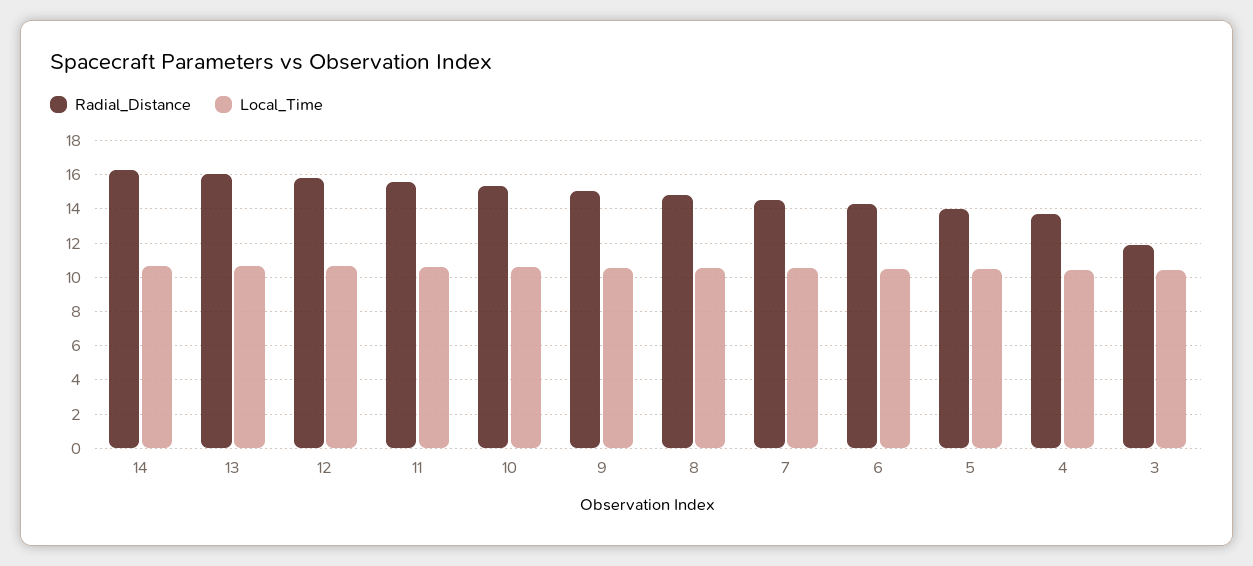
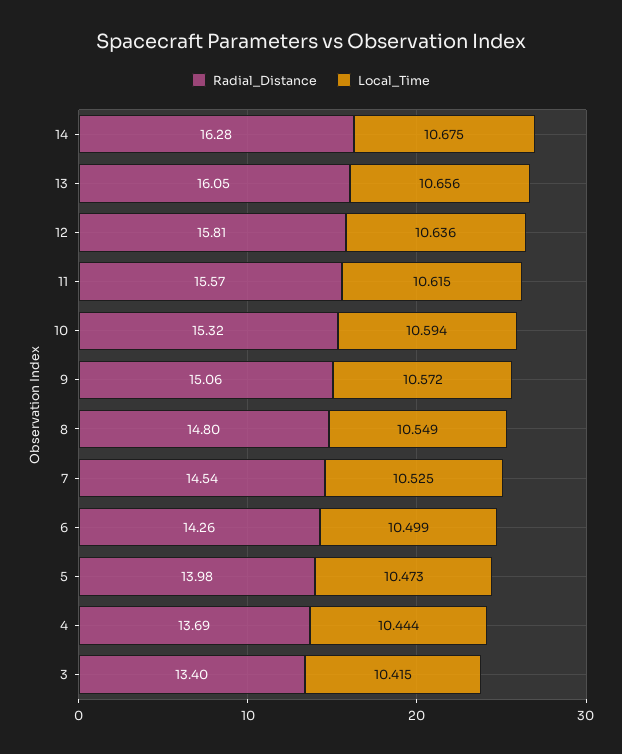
  {
    "Radial_Distance": {
      "14": 16.28,
      "13": 16.05,
      "12": 15.81,
      "11": 15.57,
      "10": 15.32,
      "9": 15.06,
      "8": 14.8,
      "7": 14.54,
      "6": 14.26,
      "5": 13.98,
      "4": 13.69,
-     "3": 12
+     "3": 13.4
    },
    "Local_Time": {
      "14": 10.675,
      "13": 10.656,
      "12": 10.636,
      "11": 10.615,
      "10": 10.594,
      "9": 10.572,
      "8": 10.549,
      "7": 10.525,
      "6": 10.499,
      "5": 10.473,
      "4": 10.444,
      "3": 10.415
    }
  }

